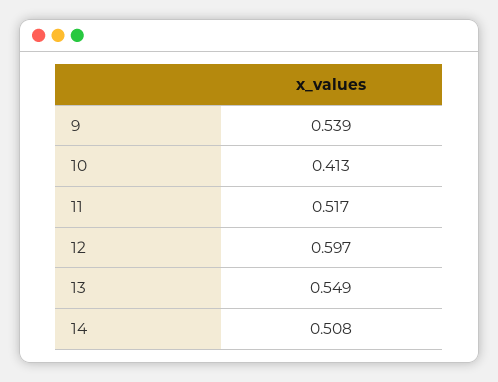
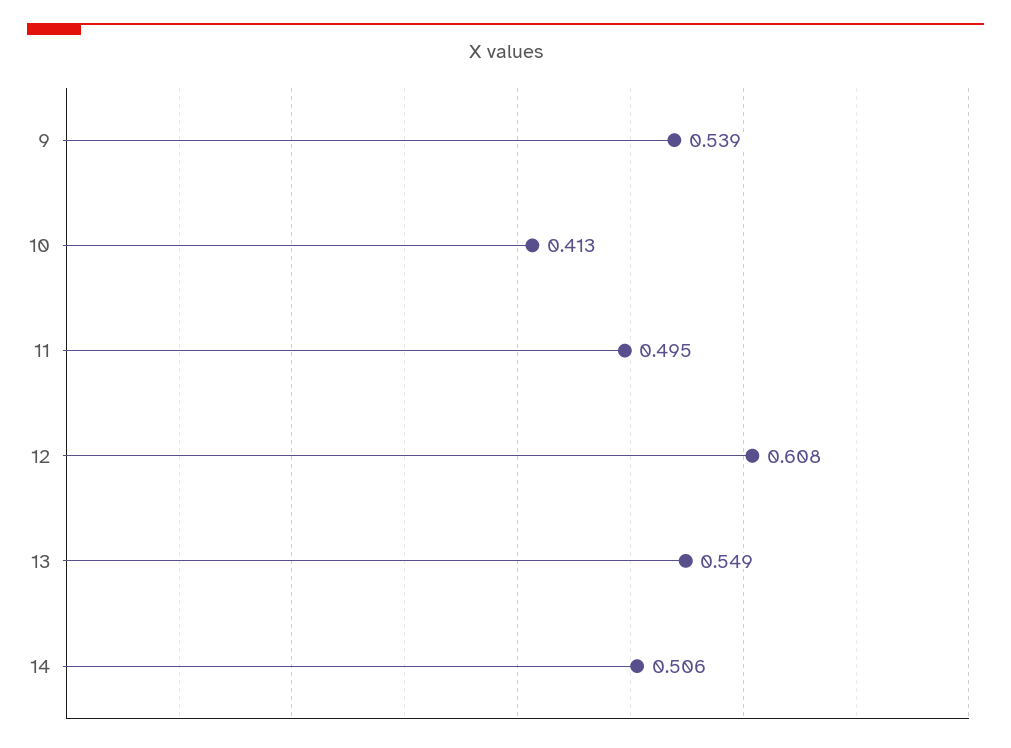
  {
    "9": 0.539,
    "10": 0.413,
-   "11": 0.517,
+   "11": 0.495,
-   "12": 0.597,
+   "12": 0.608,
    "13": 0.549,
-   "14": 0.508
+   "14": 0.506
  }

